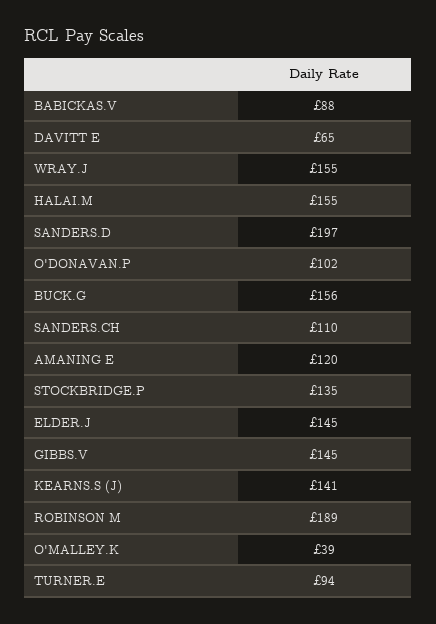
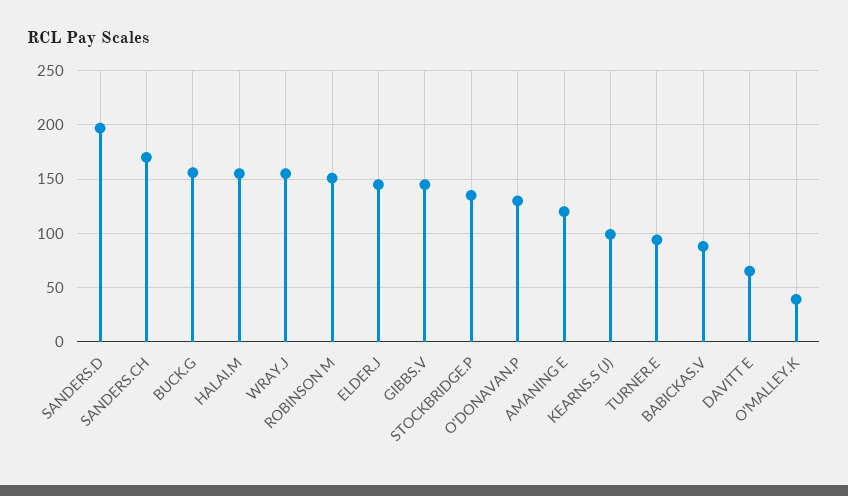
  {
    "BABICKAS.V": 88,
    "DAVITT E": 65,
    "WRAY.J": 155,
    "HALAI.M": 155,
    "SANDERS.D": 197,
-   "O'DONAVAN.P": 102,
+   "O'DONAVAN.P": 130,
    "BUCK.G": 156,
-   "SANDERS.CH": 110,
+   "SANDERS.CH": 170,
    "AMANING E": 120,
    "STOCKBRIDGE.P": 135,
    "ELDER.J": 145,
    "GIBBS.V": 145,
-   "KEARNS.S (J)": 141,
+   "KEARNS.S (J)": 100,
-   "ROBINSON M": 189,
+   "ROBINSON M": 150,
    "O'MALLEY.K": 39,
    "TURNER.E": 94
  }

